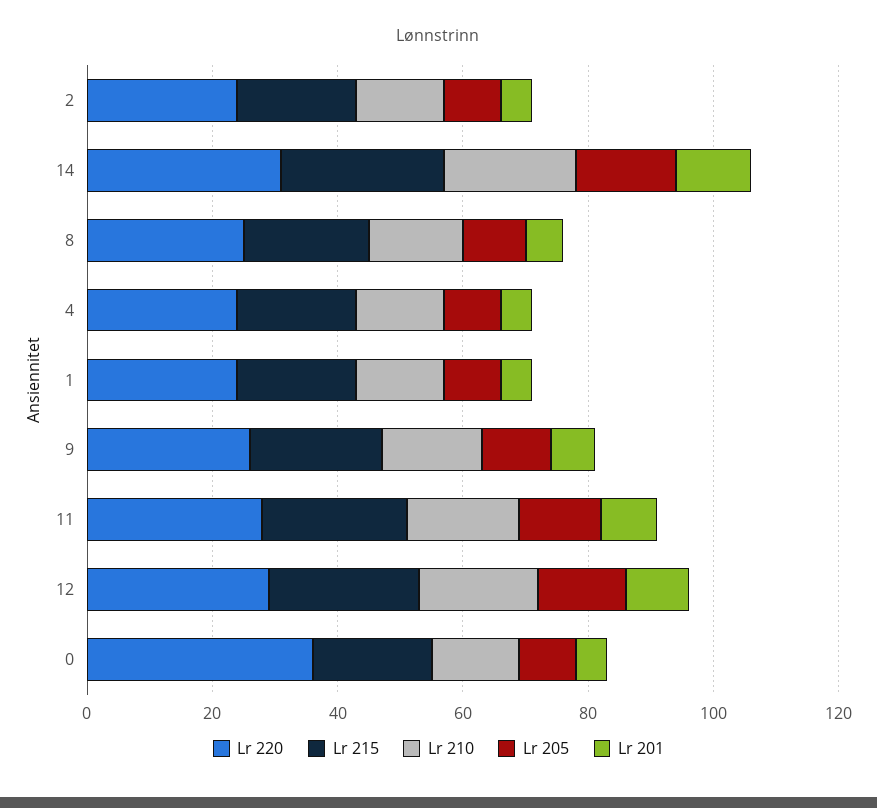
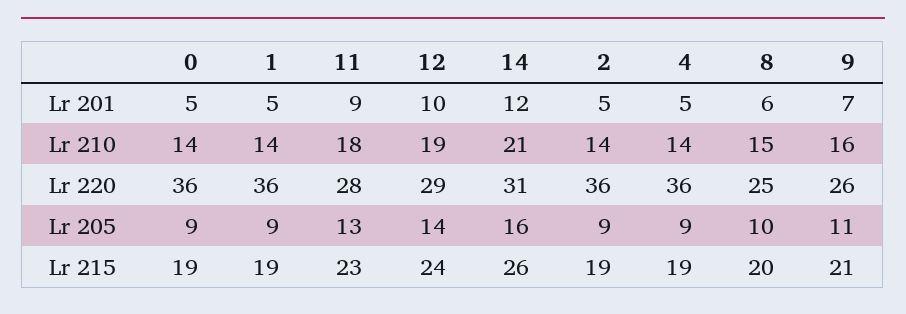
  {
    "Lr 220": {
-     "2": 25,
+     "2": 36,
      "14": 31,
      "8": 25,
-     "4": 25,
+     "4": 36,
-     "1": 25,
+     "1": 36,
      "9": 26,
      "11": 28,
      "12": 29,
      "0": 36
    },
    "Lr 215": {
      "2": 19,
      "14": 26,
      "8": 20,
      "4": 19,
      "1": 19,
      "9": 21,
      "11": 23,
      "12": 24,
      "0": 19
    },
    "Lr 210": {
      "2": 14,
      "14": 21,
      "8": 15,
      "4": 14,
      "1": 14,
      "9": 16,
      "11": 18,
      "12": 19,
      "0": 14
    },
    "Lr 205": {
      "2": 9,
      "14": 16,
      "8": 10,
      "4": 9,
      "1": 9,
      "9": 11,
      "11": 13,
      "12": 14,
      "0": 9
    },
    "Lr 201": {
      "2": 5,
      "14": 12,
      "8": 6,
      "4": 5,
      "1": 5,
      "9": 7,
      "11": 9,
      "12": 10,
      "0": 5
    }
  }

